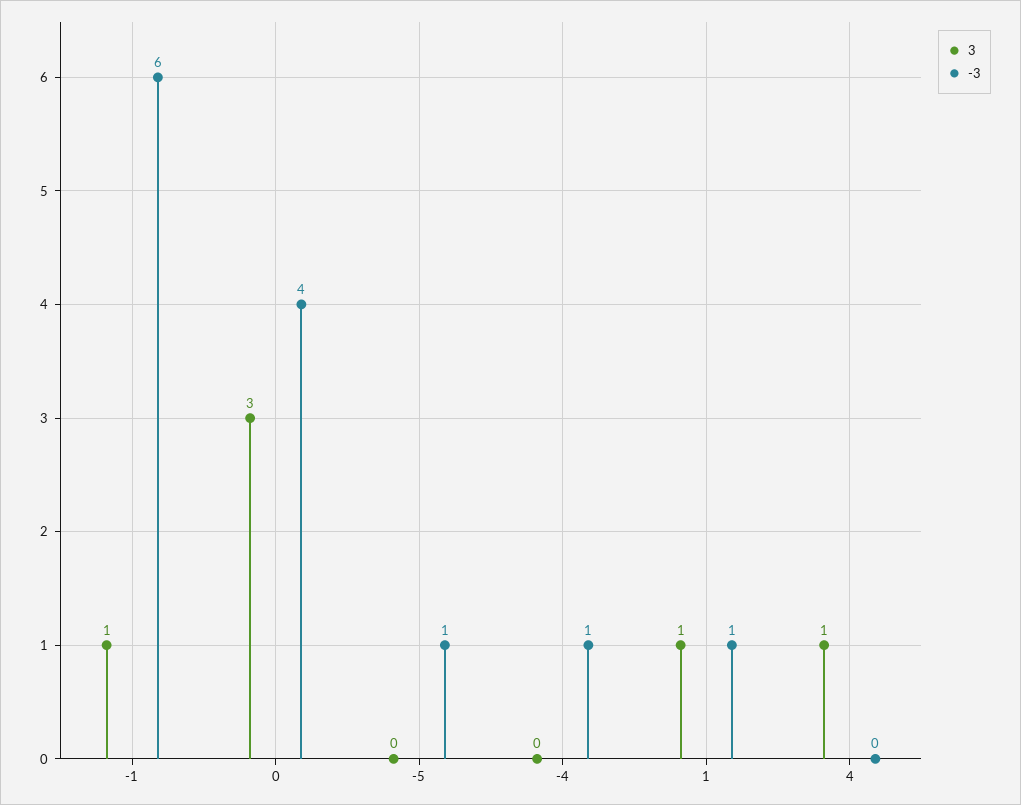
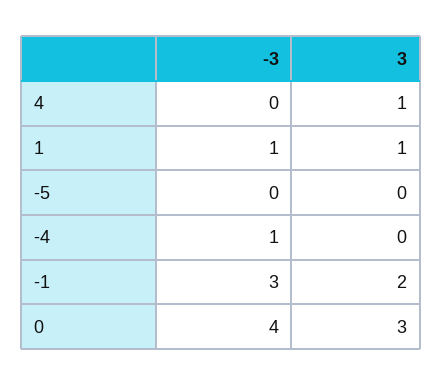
  {
    "3": {
-     "-1": 1,
+     "-1": 2,
      "0": 3,
      "-5": 0,
      "-4": 0,
      "1": 1,
      "4": 1
    },
    "-3": {
-     "-1": 6,
+     "-1": 3,
      "0": 4,
-     "-5": 1,
+     "-5": 0,
      "-4": 1,
      "1": 1,
      "4": 0
    }
  }

